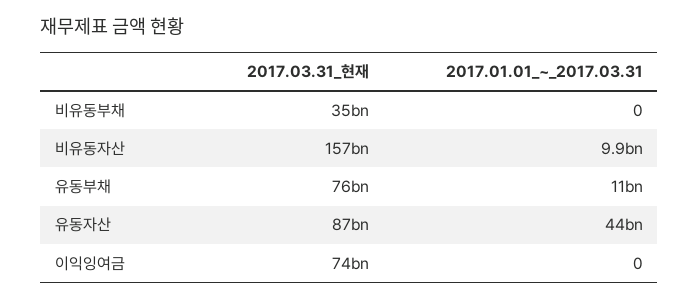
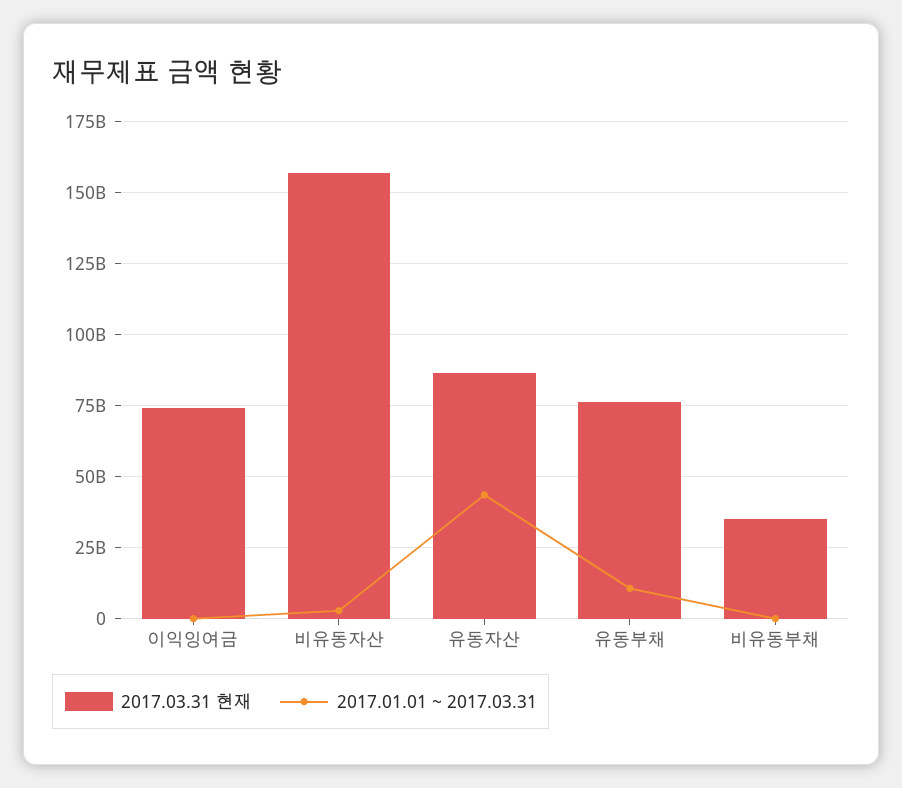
  {
    "2017.03.31_현재": {
      "비유동부채": 35000000000,
      "비유동자산": 157000000000,
      "유동부채": 76000000000,
      "유동자산": 87000000000,
      "이익잉여금": 74000000000
    },
    "2017.01.01_~_2017.03.31": {
      "비유동부채": 0,
-     "비유동자산": 9900000000,
+     "비유동자산": 2500000000,
      "유동부채": 11000000000,
      "유동자산": 44000000000,
      "이익잉여금": 0
    }
  }

